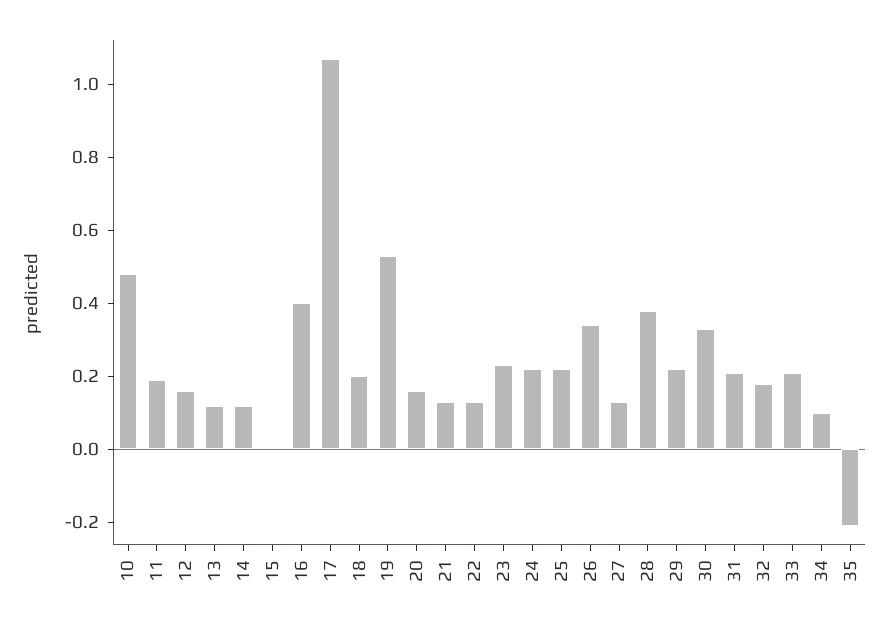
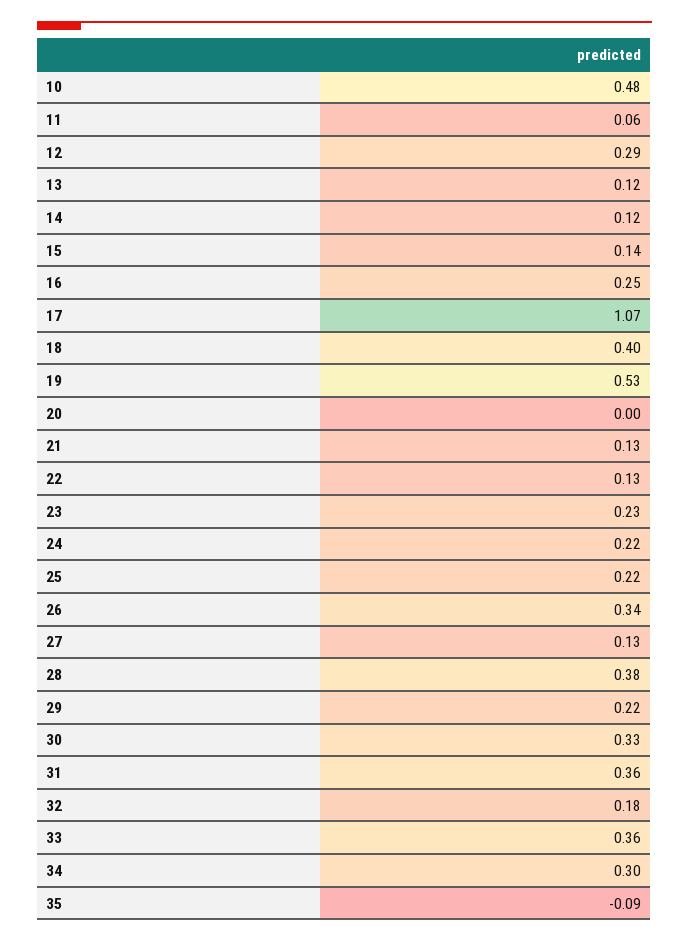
  {
    "10": 0.48,
-   "11": 0.2,
+   "11": 0.06,
-   "12": 0.15,
+   "12": 0.29,
    "13": 0.12,
    "14": 0.12,
-   "15": 0,
+   "15": 0.14,
-   "16": 0.4,
+   "16": 0.25,
    "17": 1.07,
-   "18": 0.2,
+   "18": 0.4,
    "19": 0.53,
-   "20": 0.15,
+   "20": 0,
    "21": 0.13,
    "22": 0.13,
    "23": 0.23,
    "24": 0.22,
    "25": 0.22,
    "26": 0.34,
    "27": 0.13,
    "28": 0.38,
    "29": 0.22,
    "30": 0.33,
-   "31": 0.2,
+   "31": 0.36,
    "32": 0.18,
-   "33": 0.2,
+   "33": 0.36,
-   "34": 0.1,
+   "34": 0.3,
-   "35": -0.2
+   "35": -0.09
  }

